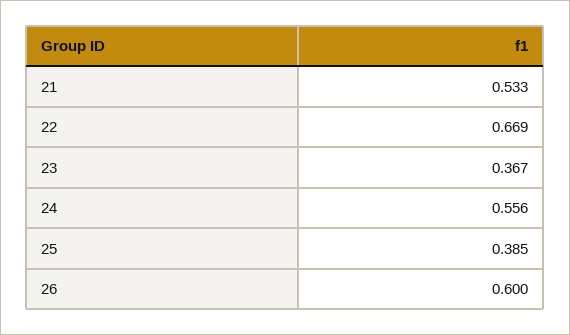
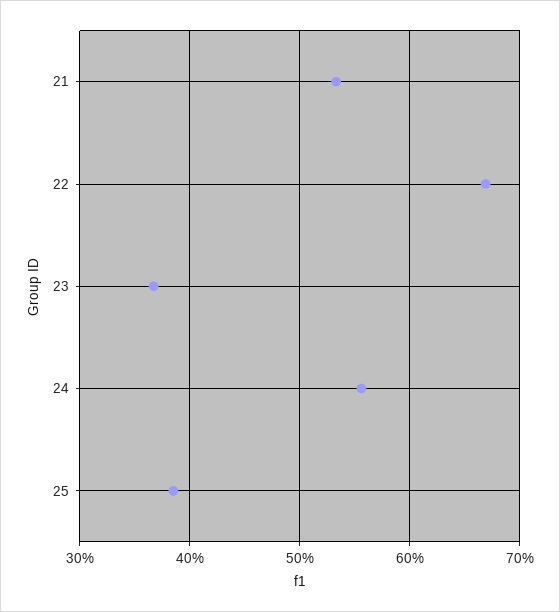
  {
    "21": 0.533,
    "22": 0.669,
    "23": 0.367,
    "24": 0.556,
-   "25": 0.385,
+   "25": 0.385
-   "26": 0.6
  }

